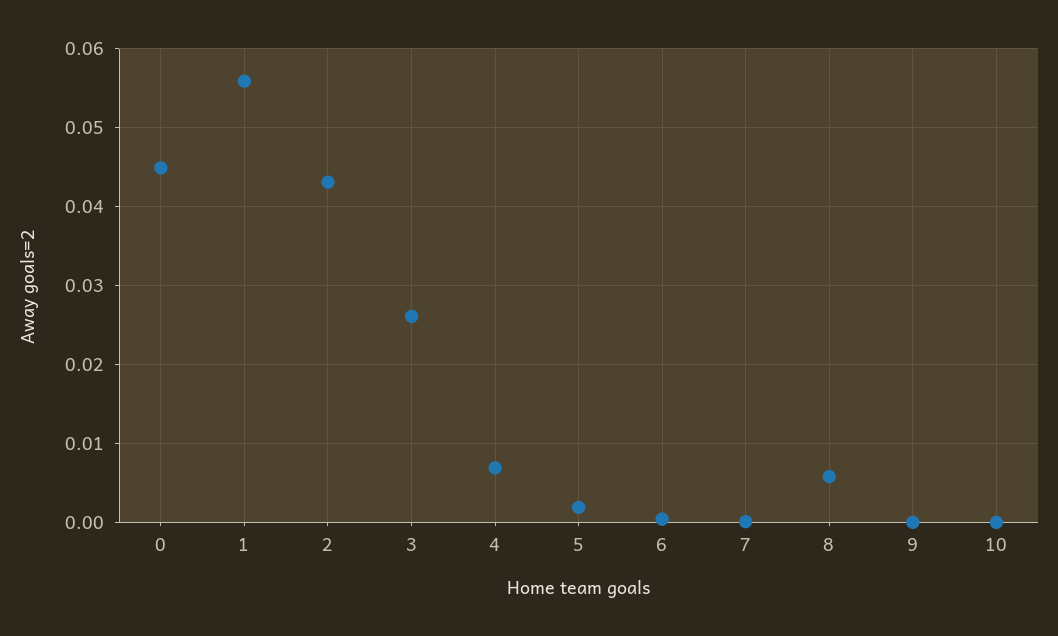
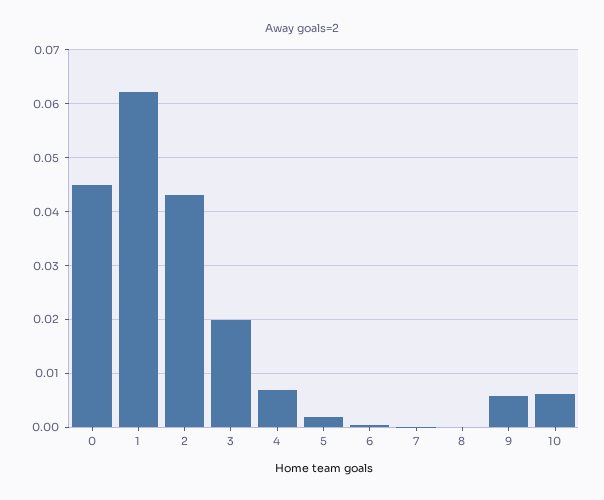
  {
    "0": 0.045,
-   "1": 0.056,
+   "1": 0.062,
    "2": 0.043,
-   "3": 0.026,
+   "3": 0.02,
    "4": 0.007,
    "5": 0.002,
    "6": 0,
    "7": 0,
-   "8": 0.006,
+   "8": 0,
-   "9": 0,
+   "9": 0.006,
-   "10": 0
+   "10": 0.006
  }

